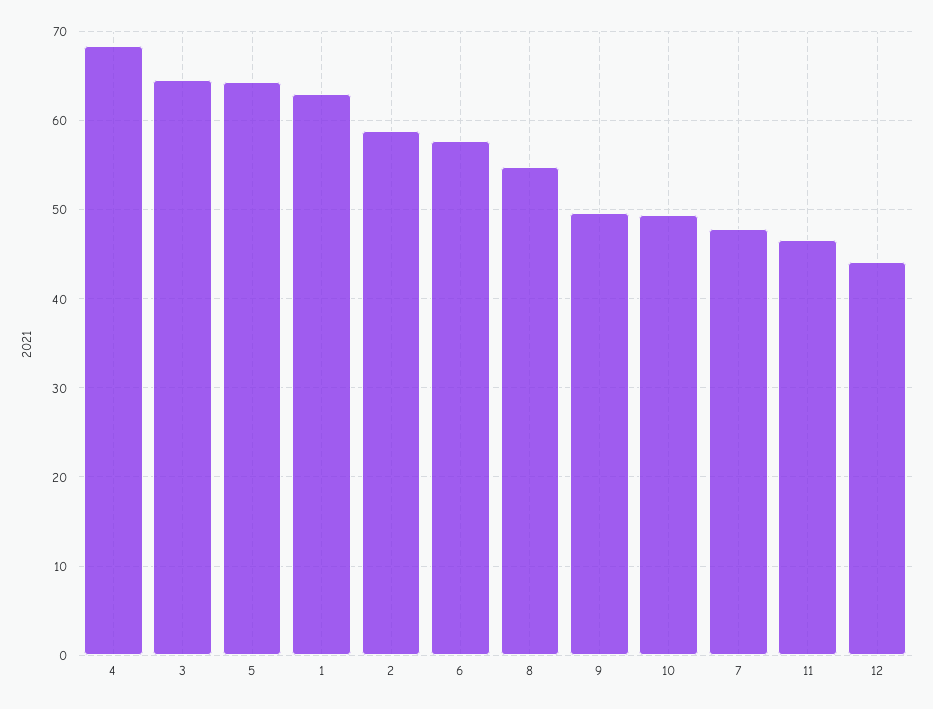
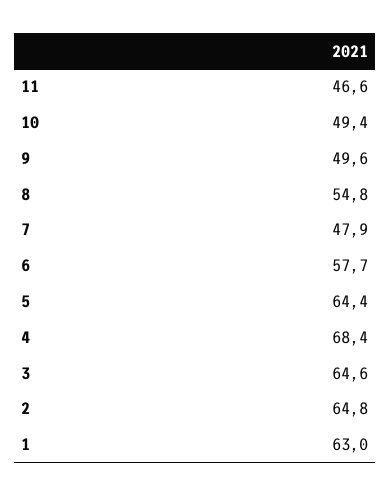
  {
    "4": 68.4,
    "3": 64.6,
    "5": 64.4,
    "1": 63,
-   "2": 59,
+   "2": 64.8,
    "6": 57.7,
    "8": 54.8,
    "9": 49.6,
    "10": 49.4,
    "7": 47.9,
-   "11": 46.6,
+   "11": 46.6
-   "12": 44
  }

